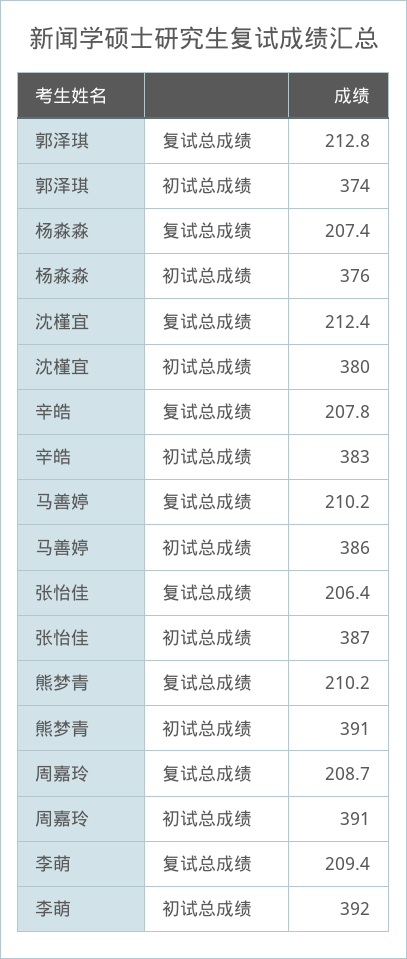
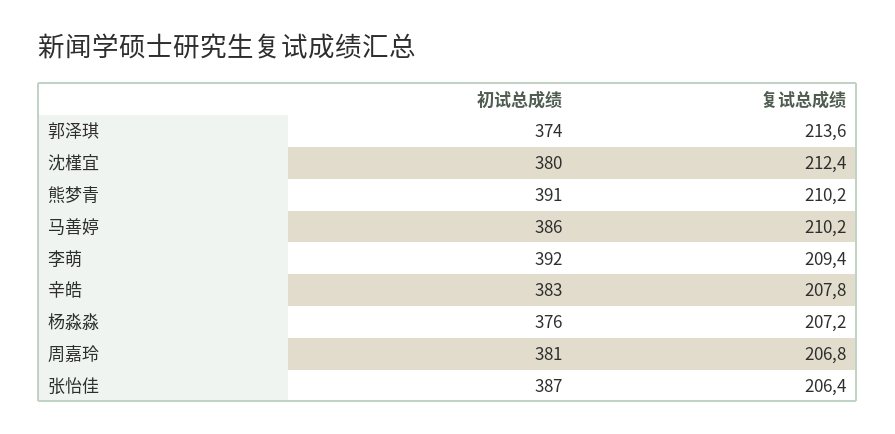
  {
    "郭泽琪": {
-     "复试总成绩": 212.8,
+     "复试总成绩": 213.6,
      "初试总成绩": 374
    },
    "杨淼淼": {
-     "复试总成绩": 207.4,
+     "复试总成绩": 207.2,
      "初试总成绩": 376
    },
    "沈槿宜": {
      "复试总成绩": 212.4,
      "初试总成绩": 380
    },
    "辛皓": {
      "复试总成绩": 207.8,
      "初试总成绩": 383
    },
    "马善婷": {
      "复试总成绩": 210.2,
      "初试总成绩": 386
    },
    "张怡佳": {
      "复试总成绩": 206.4,
      "初试总成绩": 387
    },
    "熊梦青": {
      "复试总成绩": 210.2,
      "初试总成绩": 391
    },
    "周嘉玲": {
-     "复试总成绩": 208.7,
+     "复试总成绩": 206.8,
-     "初试总成绩": 391
+     "初试总成绩": 381
    },
    "李萌": {
      "复试总成绩": 209.4,
      "初试总成绩": 392
    }
  }

